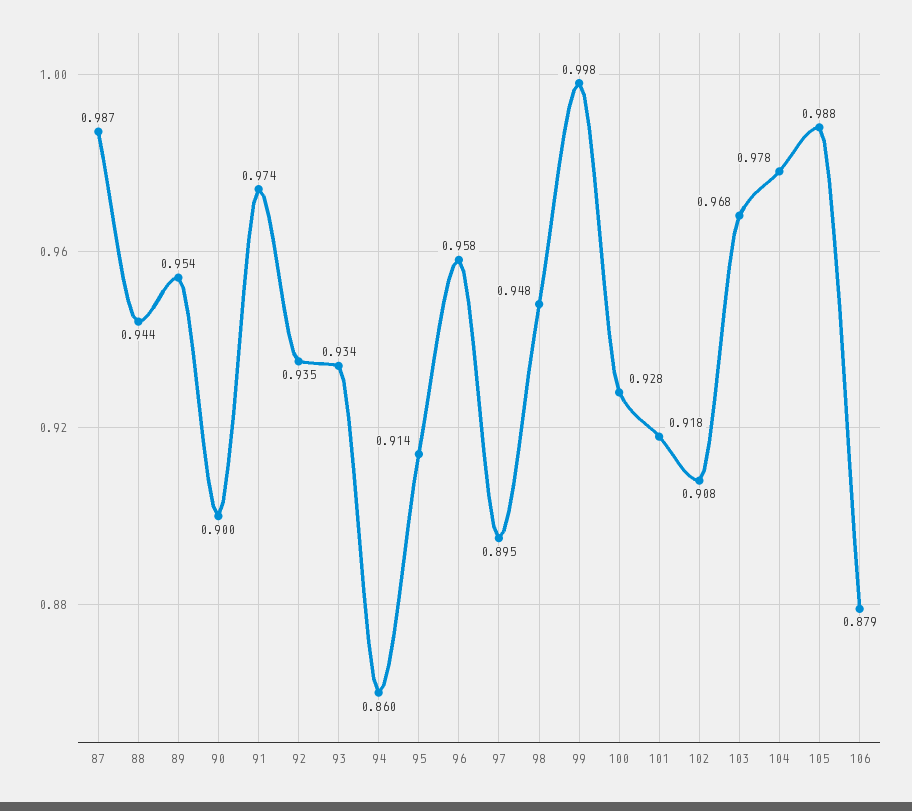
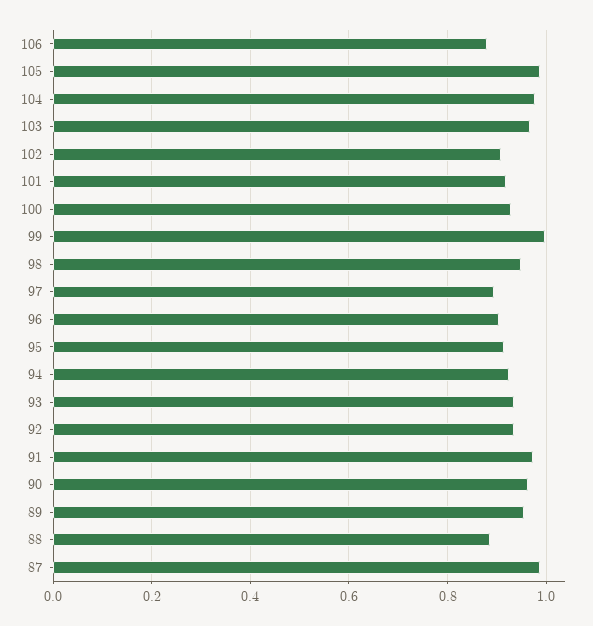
  {
    "87": 0.987,
-   "88": 0.944,
+   "88": 0.88,
    "89": 0.954,
-   "90": 0.9,
+   "90": 0.96,
    "91": 0.974,
    "92": 0.935,
    "93": 0.934,
-   "94": 0.86,
+   "94": 0.92,
    "95": 0.914,
-   "96": 0.958,
+   "96": 0.9,
    "97": 0.895,
    "98": 0.948,
    "99": 0.998,
    "100": 0.928,
    "101": 0.918,
    "102": 0.908,
    "103": 0.968,
    "104": 0.978,
    "105": 0.988,
    "106": 0.879
  }

